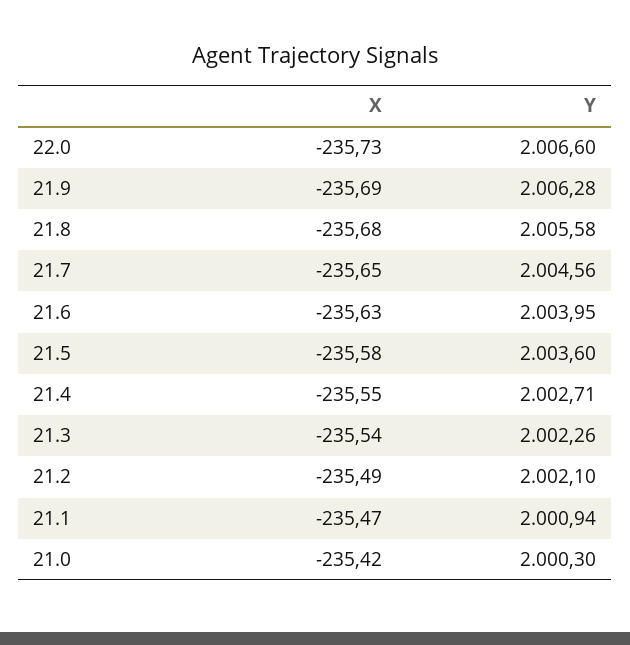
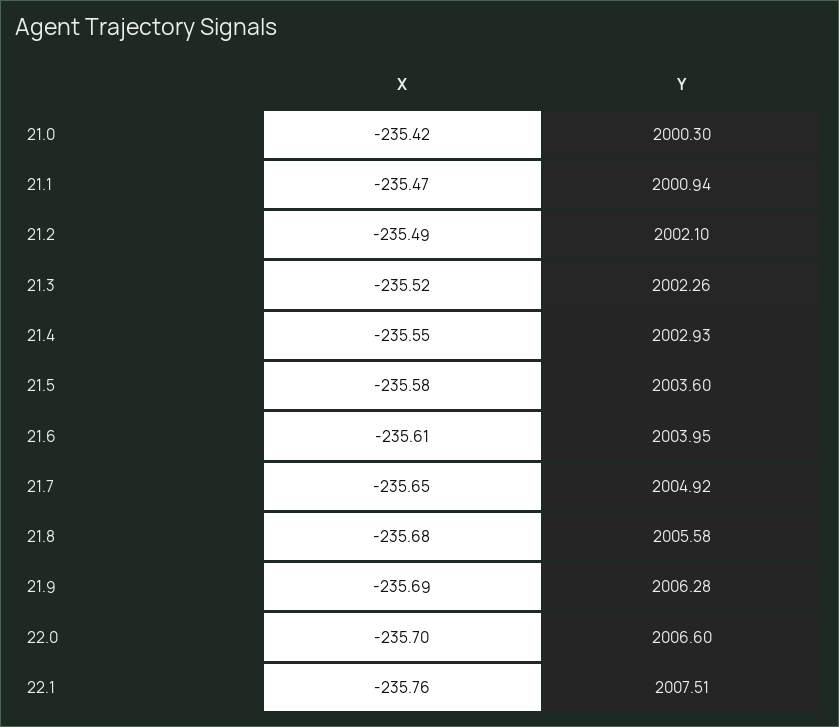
  {
    "X": {
-     "22.0": -235.73,
+     "22.0": -235.7,
      "21.9": -235.69,
      "21.8": -235.68,
      "21.7": -235.65,
-     "21.6": -235.63,
+     "21.6": -235.61,
      "21.5": -235.58,
      "21.4": -235.55,
-     "21.3": -235.54,
+     "21.3": -235.52,
      "21.2": -235.49,
      "21.1": -235.47,
-     "21.0": -235.42
+     "21.0": -235.42,
+     "22.1": -235.76
    },
    "Y": {
      "22.0": 2006.6,
      "21.9": 2006.28,
      "21.8": 2005.58,
-     "21.7": 2004.56,
+     "21.7": 2004.92,
      "21.6": 2003.95,
      "21.5": 2003.6,
-     "21.4": 2002.71,
+     "21.4": 2002.93,
      "21.3": 2002.26,
      "21.2": 2002.1,
      "21.1": 2000.94,
-     "21.0": 2000.3
+     "21.0": 2000.3,
+     "22.1": 2007.51
    }
  }

